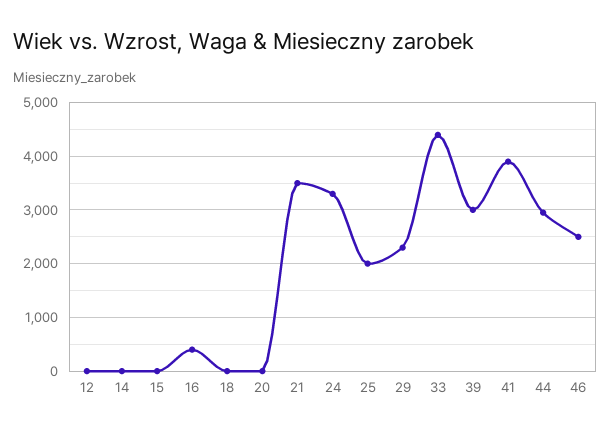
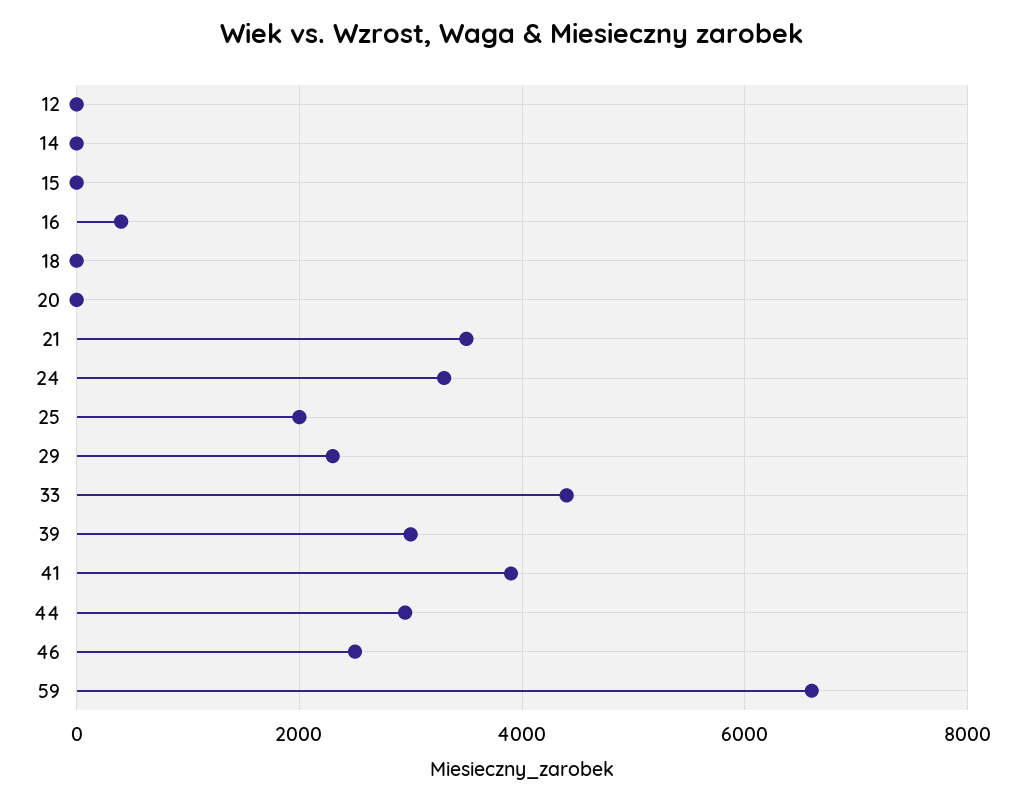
  {
    "12": 0,
    "14": 0,
    "15": 0,
    "16": 400,
    "18": 0,
    "20": 0,
    "21": 3600,
    "24": 3400,
    "25": 2000,
    "29": 2400,
    "33": 4400,
    "39": 3000,
    "41": 4000,
    "44": 3000,
-   "46": 2600
+   "46": 2600,
+   "59": 6600
  }

